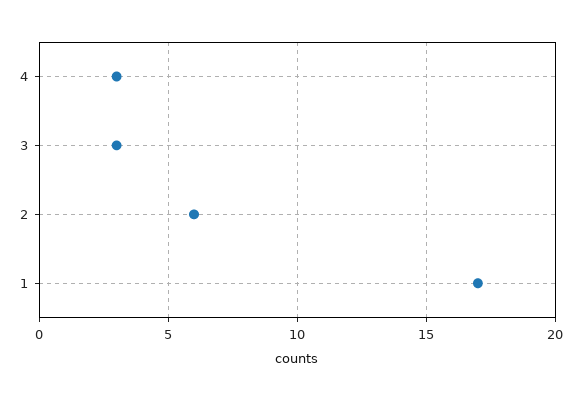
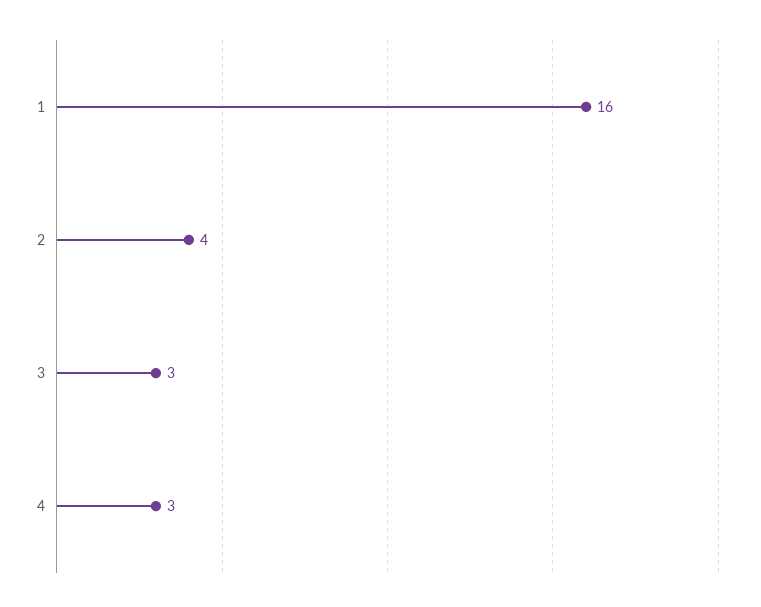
  {
    "4": 3,
    "3": 3,
-   "2": 6,
+   "2": 4,
-   "1": 17
+   "1": 16
  }

